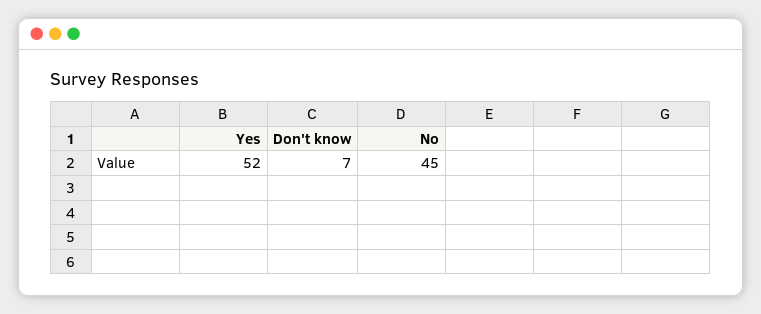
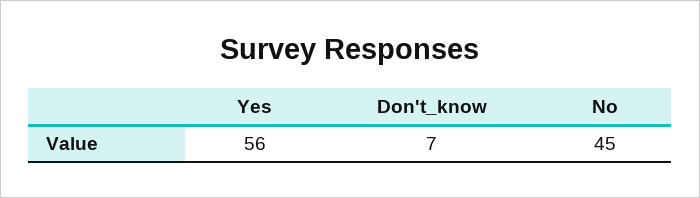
  {
-   "Yes": 52,
+   "Yes": 56,
    "Don't know": 7,
    "No": 45
  }

